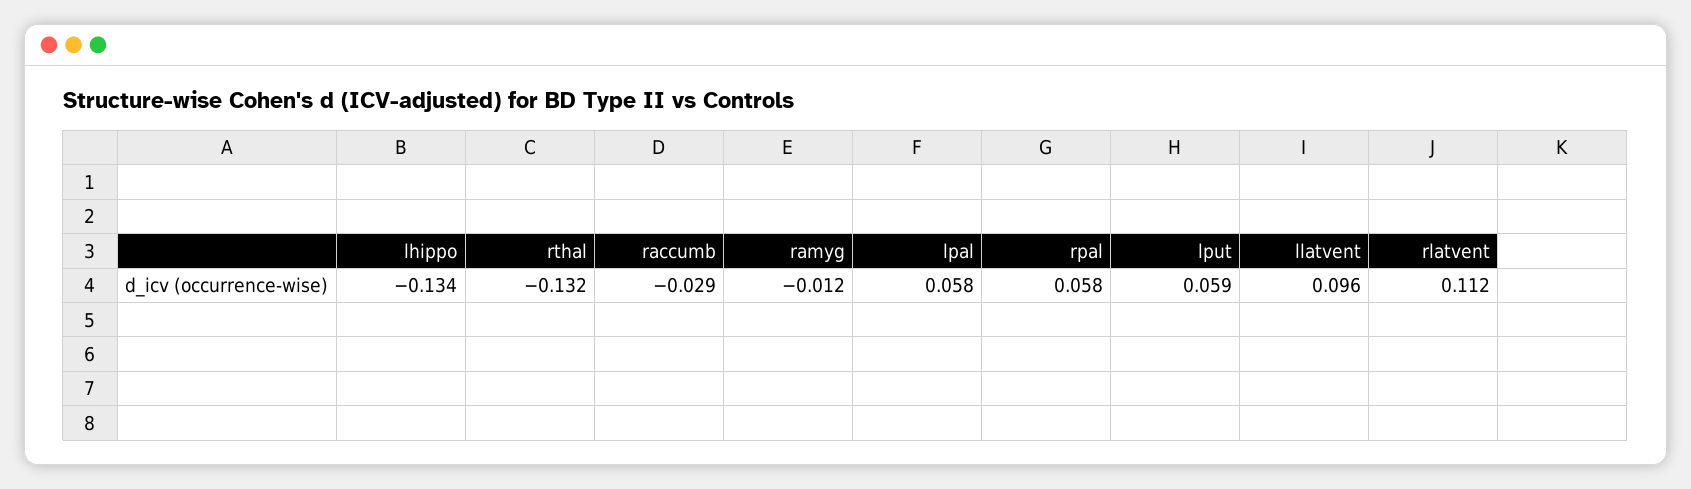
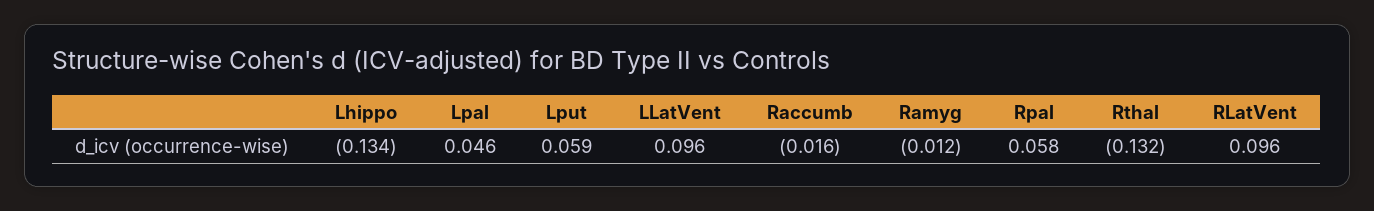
  {
    "lhippo": -0.134,
    "rthal": -0.132,
-   "raccumb": -0.029,
+   "raccumb": -0.016,
    "ramyg": -0.012,
-   "lpal": 0.058,
+   "lpal": 0.046,
    "rpal": 0.058,
    "lput": 0.059,
    "llatvent": 0.096,
-   "rlatvent": 0.112
+   "rlatvent": 0.096
  }

